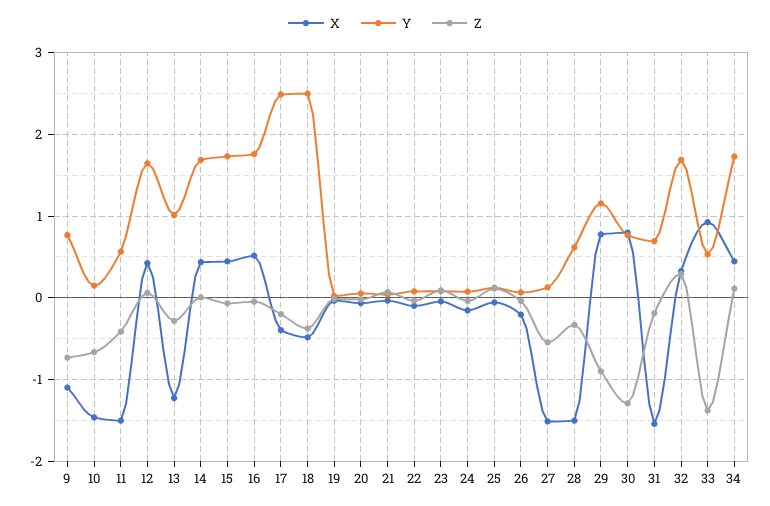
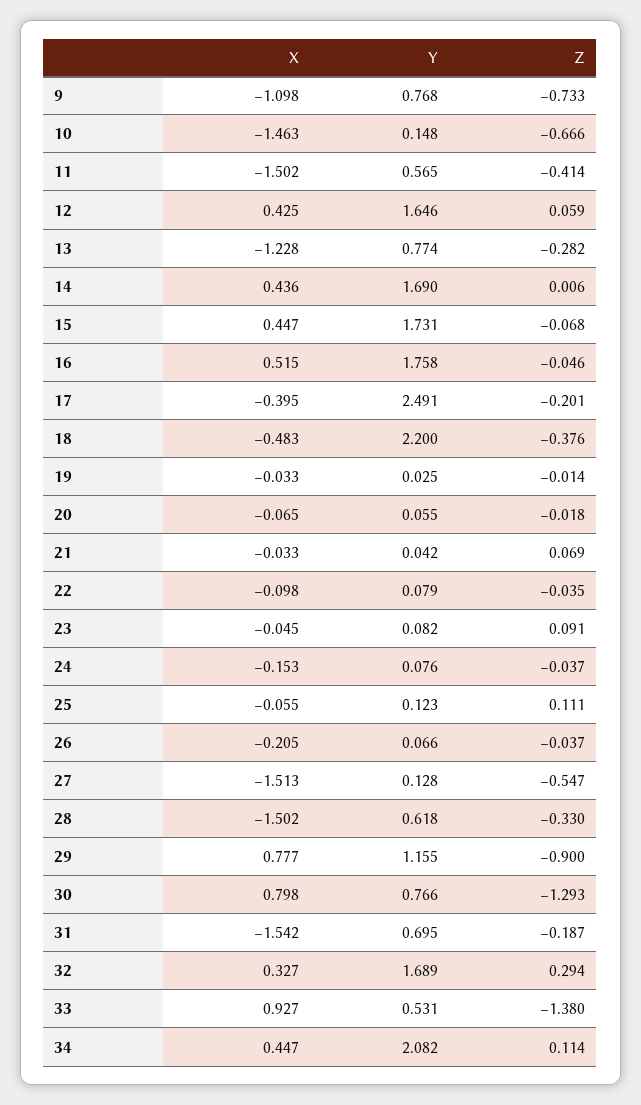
  {
    "X": {
      "9": -1.098,
      "10": -1.463,
      "11": -1.502,
      "12": 0.425,
      "13": -1.228,
      "14": 0.436,
      "15": 0.447,
      "16": 0.515,
      "17": -0.395,
      "18": -0.483,
      "19": -0.033,
      "20": -0.065,
      "21": -0.033,
      "22": -0.098,
      "23": -0.045,
      "24": -0.153,
      "25": -0.055,
      "26": -0.205,
      "27": -1.513,
      "28": -1.502,
      "29": 0.777,
      "30": 0.798,
      "31": -1.542,
      "32": 0.327,
      "33": 0.927,
      "34": 0.447
    },
    "Y": {
      "9": 0.768,
      "10": 0.148,
      "11": 0.565,
      "12": 1.646,
-     "13": 1,
+     "13": 0.774,
      "14": 1.69,
      "15": 1.731,
      "16": 1.758,
      "17": 2.491,
-     "18": 2.5,
+     "18": 2.2,
      "19": 0.025,
      "20": 0.055,
      "21": 0.042,
      "22": 0.079,
      "23": 0.082,
      "24": 0.076,
      "25": 0.123,
      "26": 0.066,
      "27": 0.128,
      "28": 0.618,
      "29": 1.155,
      "30": 0.766,
      "31": 0.695,
      "32": 1.689,
      "33": 0.531,
-     "34": 1.7
+     "34": 2.082
    },
    "Z": {
      "9": -0.733,
      "10": -0.666,
      "11": -0.414,
      "12": 0.059,
      "13": -0.282,
      "14": 0.006,
      "15": -0.068,
      "16": -0.046,
      "17": -0.201,
      "18": -0.376,
      "19": -0.014,
      "20": -0.018,
      "21": 0.069,
      "22": -0.035,
      "23": 0.091,
      "24": -0.037,
      "25": 0.111,
      "26": -0.037,
      "27": -0.547,
      "28": -0.33,
      "29": -0.9,
      "30": -1.293,
      "31": -0.187,
      "32": 0.294,
      "33": -1.38,
      "34": 0.114
    }
  }

